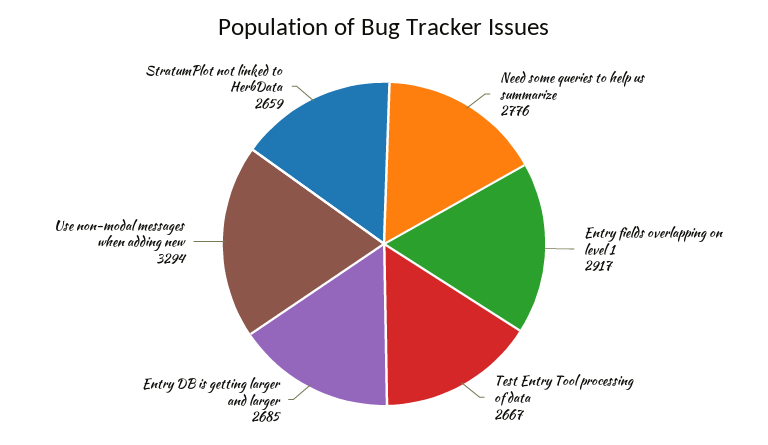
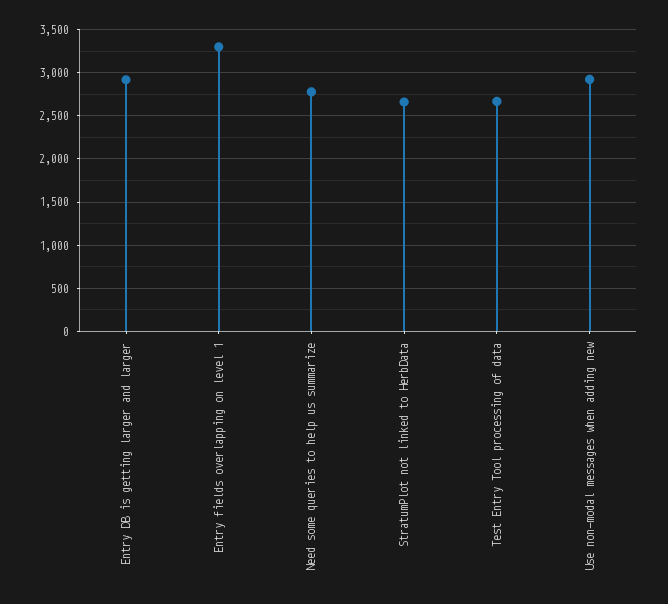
  {
    "Need some queries to help us summarize": 2776,
-   "Entry fields overlapping on level 1": 2917,
+   "Entry fields overlapping on level 1": 3300,
    "Test Entry Tool processing of data": 2667,
-   "Entry DB is getting larger and larger": 2685,
+   "Entry DB is getting larger and larger": 2900,
-   "Use non-modal messages when adding new": 3294,
+   "Use non-modal messages when adding new": 2900,
    "StratumPlot not linked to HerbData": 2659
  }

